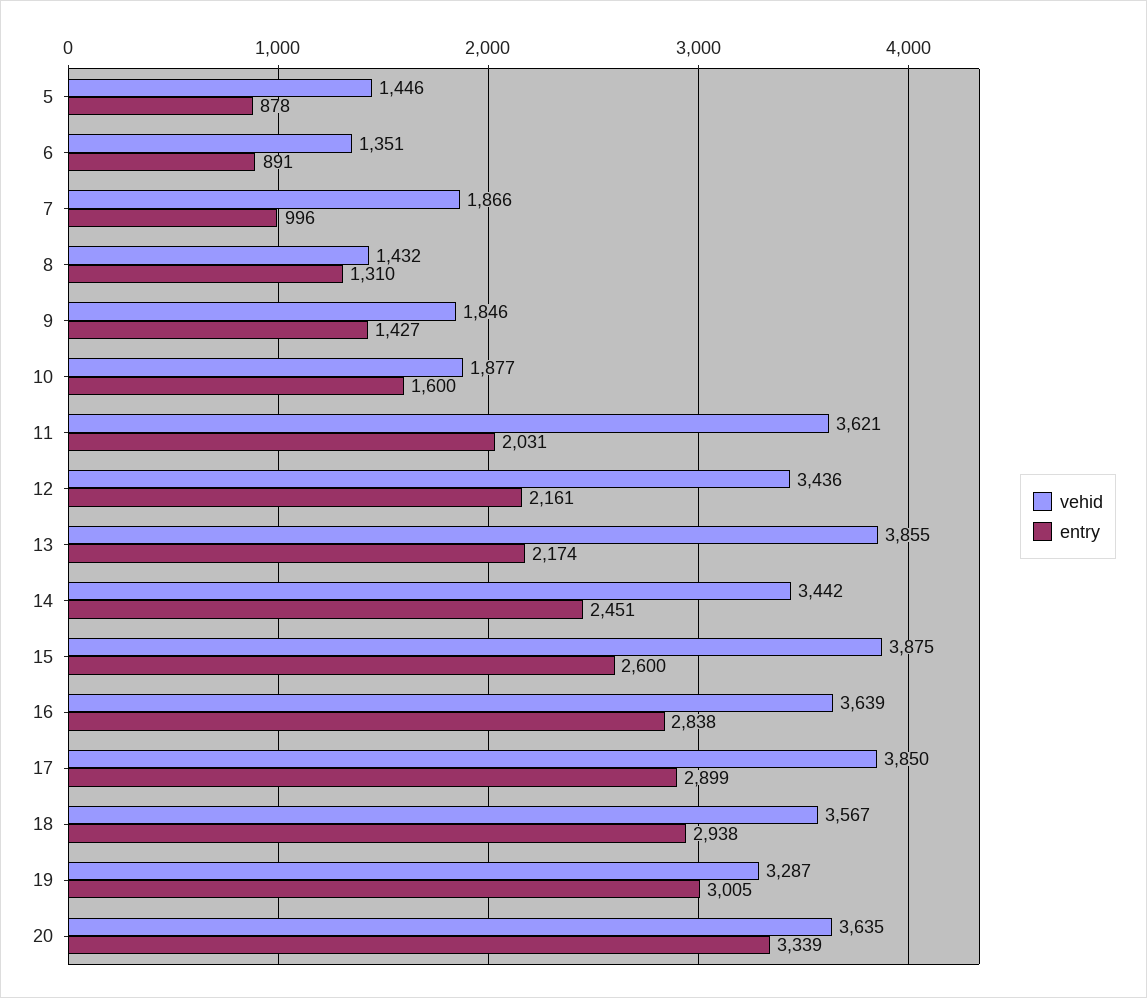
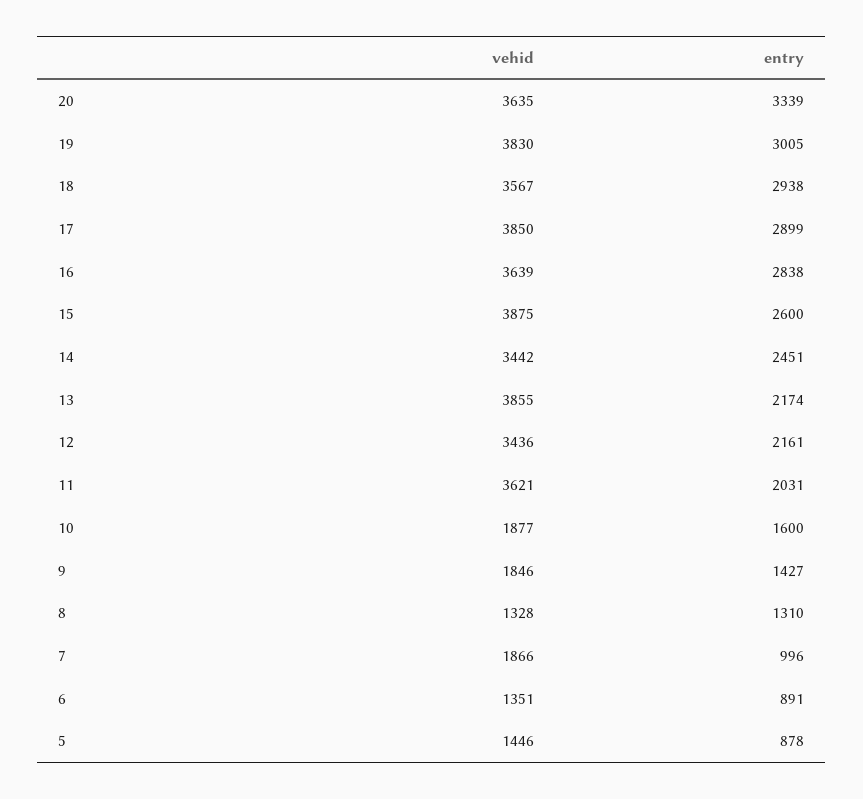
  {
    "vehid": {
      "5": 1446,
      "6": 1351,
      "7": 1866,
-     "8": 1432,
+     "8": 1328,
      "9": 1846,
      "10": 1877,
      "11": 3621,
      "12": 3436,
      "13": 3855,
      "14": 3442,
      "15": 3875,
      "16": 3639,
      "17": 3850,
      "18": 3567,
-     "19": 3287,
+     "19": 3830,
      "20": 3635
    },
    "entry": {
      "5": 878,
      "6": 891,
      "7": 996,
      "8": 1310,
      "9": 1427,
      "10": 1600,
      "11": 2031,
      "12": 2161,
      "13": 2174,
      "14": 2451,
      "15": 2600,
      "16": 2838,
      "17": 2899,
      "18": 2938,
      "19": 3005,
      "20": 3339
    }
  }

